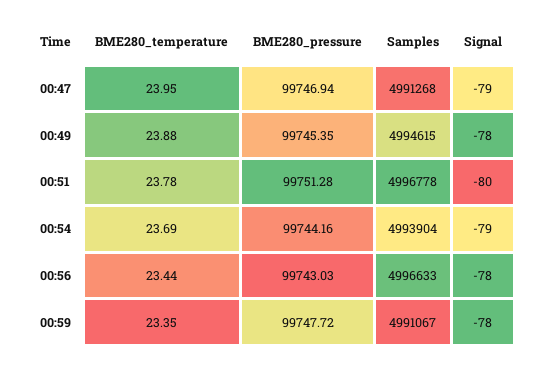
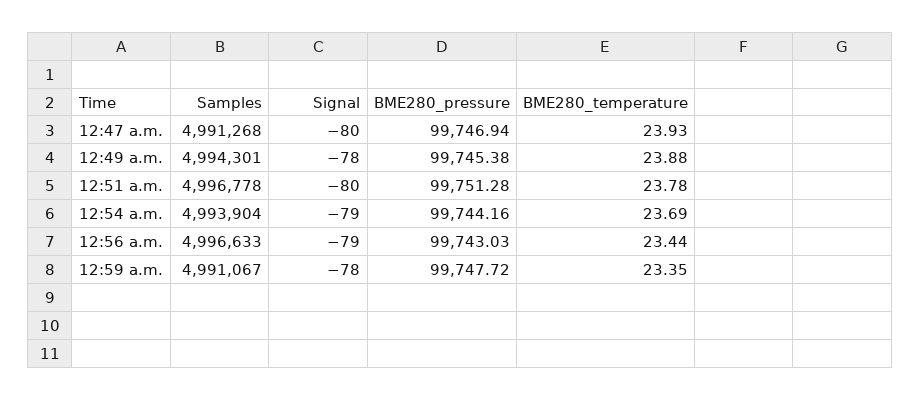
  {
    "BME280_temperature": {
-     "00:47": 23.95,
+     "00:47": 23.93,
      "00:49": 23.88,
      "00:51": 23.78,
      "00:54": 23.69,
      "00:56": 23.44,
      "00:59": 23.35
    },
    "BME280_pressure": {
      "00:47": 99746.94,
-     "00:49": 99745.35,
+     "00:49": 99745.38,
      "00:51": 99751.28,
      "00:54": 99744.16,
      "00:56": 99743.03,
      "00:59": 99747.72
    },
    "Samples": {
      "00:47": 4991268,
-     "00:49": 4994615,
+     "00:49": 4994301,
      "00:51": 4996778,
      "00:54": 4993904,
      "00:56": 4996633,
      "00:59": 4991067
    },
    "Signal": {
-     "00:47": -79,
+     "00:47": -80,
      "00:49": -78,
      "00:51": -80,
      "00:54": -79,
-     "00:56": -78,
+     "00:56": -79,
      "00:59": -78
    }
  }

